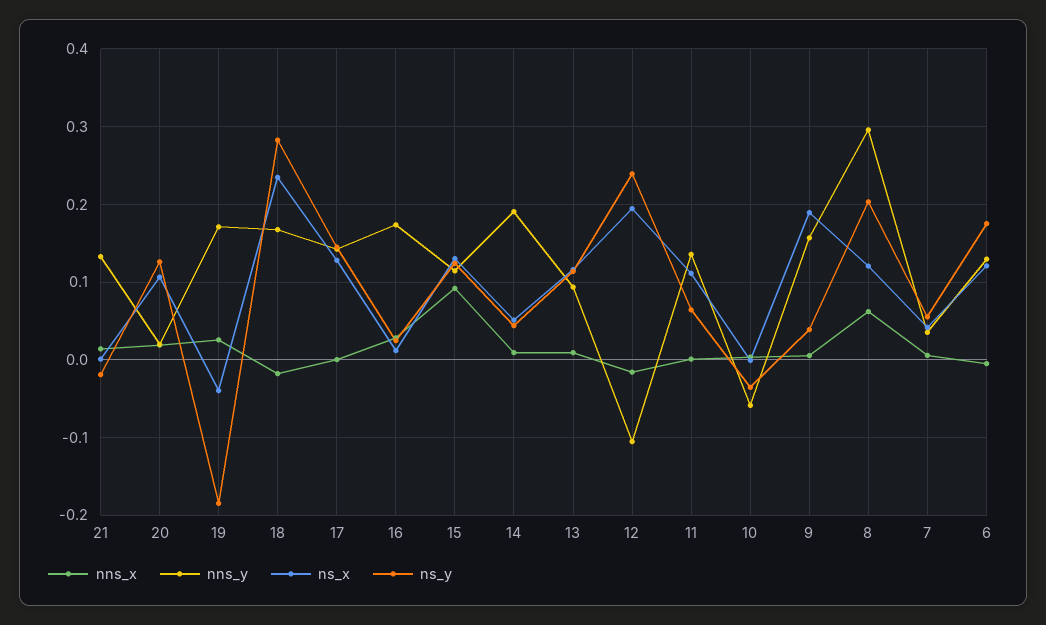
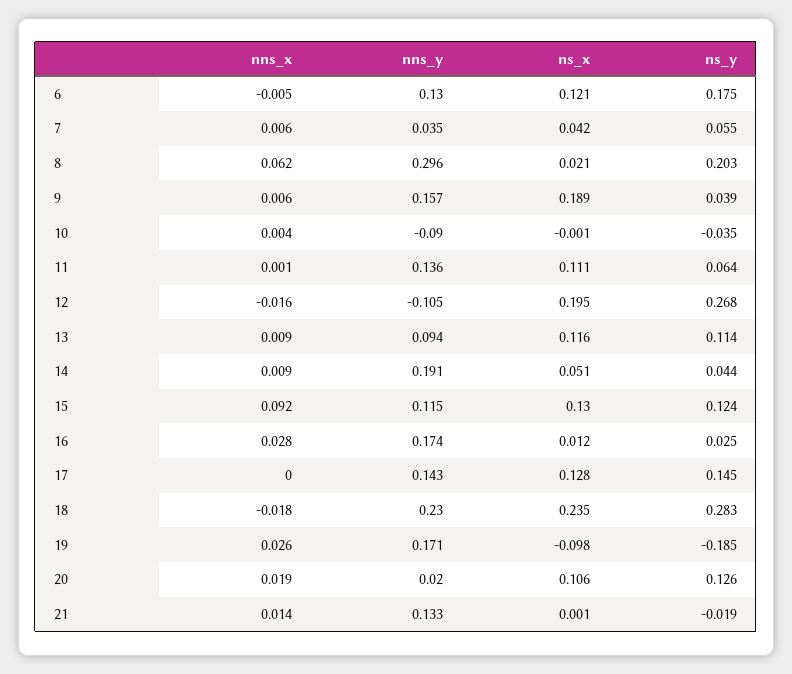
  {
    "nns_x": {
      "21": 0.014,
      "20": 0.019,
      "19": 0.026,
      "18": -0.018,
      "17": 0,
      "16": 0.028,
      "15": 0.092,
      "14": 0.009,
      "13": 0.009,
      "12": -0.016,
      "11": 0.001,
      "10": 0.004,
      "9": 0.006,
      "8": 0.062,
      "7": 0.006,
      "6": -0.005
    },
    "nns_y": {
      "21": 0.133,
      "20": 0.02,
      "19": 0.171,
-     "18": 0.17,
+     "18": 0.23,
      "17": 0.143,
      "16": 0.174,
      "15": 0.115,
      "14": 0.191,
      "13": 0.094,
      "12": -0.105,
      "11": 0.136,
-     "10": -0.06,
+     "10": -0.09,
      "9": 0.157,
      "8": 0.296,
      "7": 0.035,
      "6": 0.13
    },
    "ns_x": {
      "21": 0.001,
      "20": 0.106,
-     "19": -0.04,
+     "19": -0.098,
      "18": 0.235,
      "17": 0.128,
      "16": 0.012,
      "15": 0.13,
      "14": 0.051,
      "13": 0.116,
      "12": 0.195,
      "11": 0.111,
      "10": -0.001,
      "9": 0.189,
-     "8": 0.12,
+     "8": 0.021,
      "7": 0.042,
      "6": 0.121
    },
    "ns_y": {
      "21": -0.019,
      "20": 0.126,
      "19": -0.185,
      "18": 0.283,
      "17": 0.145,
      "16": 0.025,
      "15": 0.124,
      "14": 0.044,
      "13": 0.114,
-     "12": 0.24,
+     "12": 0.268,
      "11": 0.064,
      "10": -0.035,
      "9": 0.039,
      "8": 0.203,
      "7": 0.055,
      "6": 0.175
    }
  }

